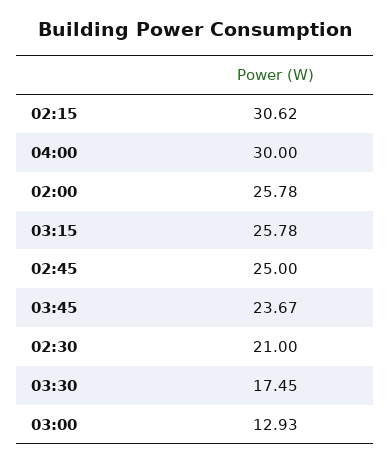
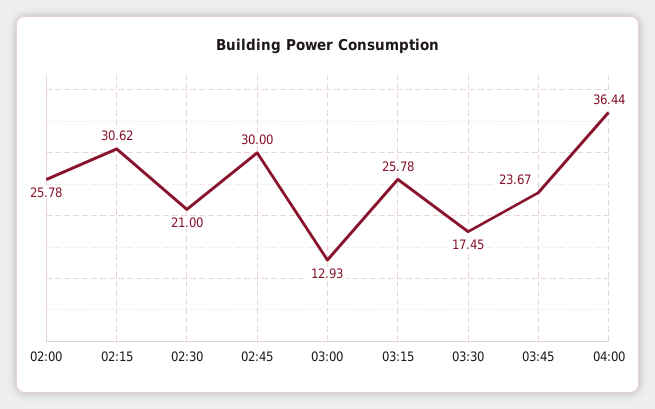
  {
    "02:15": 30.62,
-   "04:00": 30,
+   "04:00": 36.44,
    "02:00": 25.78,
    "03:15": 25.78,
-   "02:45": 25,
+   "02:45": 30,
    "03:45": 23.67,
    "02:30": 21,
    "03:30": 17.45,
    "03:00": 12.93
  }

